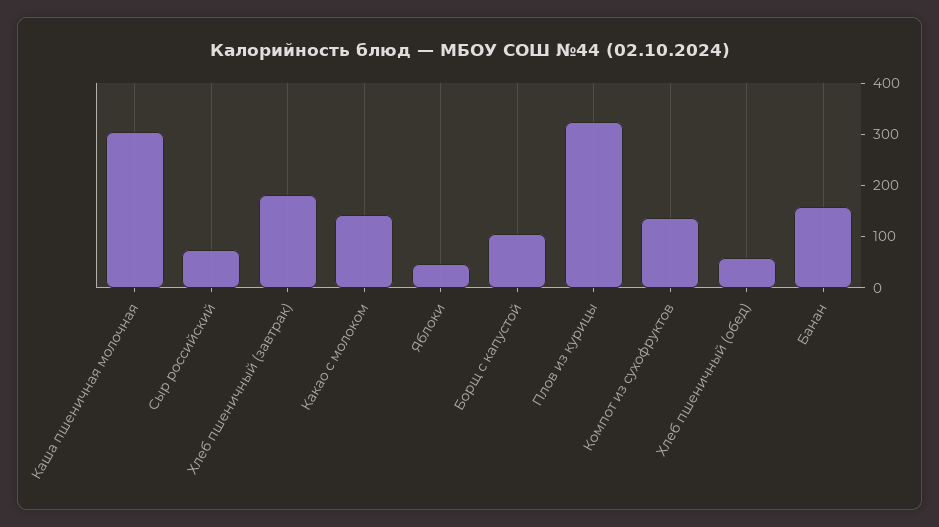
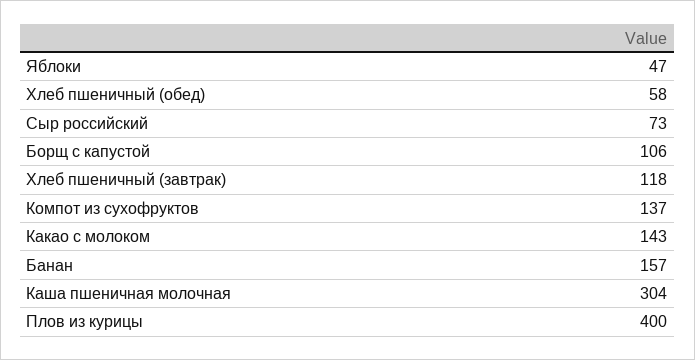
  {
    "Каша пшеничная молочная": 304,
    "Сыр российский": 73,
-   "Хлеб пшеничный (завтрак)": 180,
+   "Хлеб пшеничный (завтрак)": 118,
    "Какао с молоком": 143,
    "Яблоки": 47,
    "Борщ с капустой": 106,
-   "Плов из курицы": 320,
+   "Плов из курицы": 400,
    "Компот из сухофруктов": 137,
    "Хлеб пшеничный (обед)": 58,
    "Банан": 157
  }

